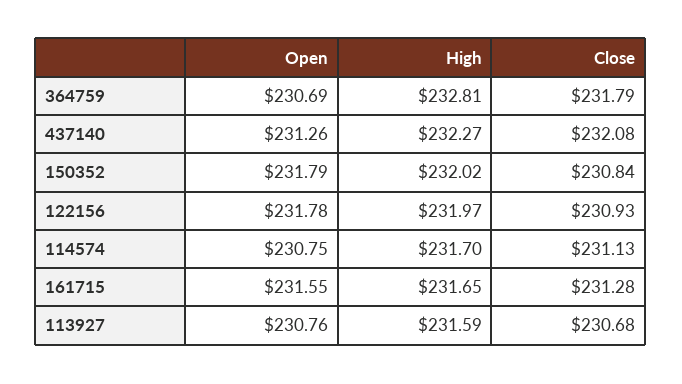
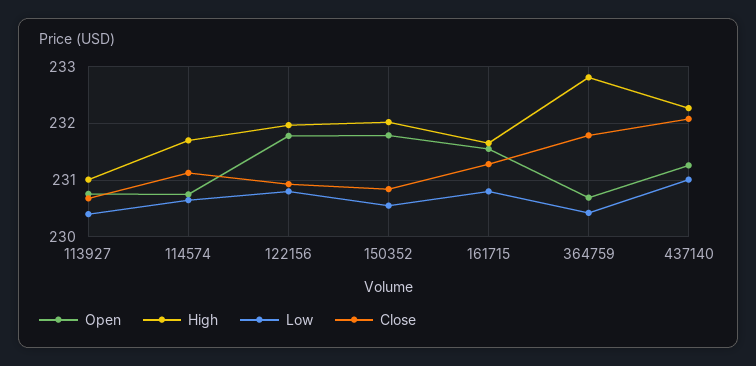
  {
    "Open": {
      "364759": 230.69,
      "437140": 231.26,
      "150352": 231.79,
      "122156": 231.78,
      "114574": 230.75,
      "161715": 231.55,
      "113927": 230.76
    },
    "High": {
      "364759": 232.81,
      "437140": 232.27,
      "150352": 232.02,
      "122156": 231.97,
      "114574": 231.7,
      "161715": 231.65,
-     "113927": 231.59
+     "113927": 231
    },
    "Close": {
      "364759": 231.79,
      "437140": 232.08,
      "150352": 230.84,
      "122156": 230.93,
      "114574": 231.13,
      "161715": 231.28,
      "113927": 230.68
-   }
+   },
+   "Low": {
+     "113927": 230.4,
+     "114574": 230.6,
+     "122156": 230.8,
+     "150352": 230.6,
+     "161715": 230.8,
+     "364759": 230.4,
+     "437140": 231
+   }
  }

